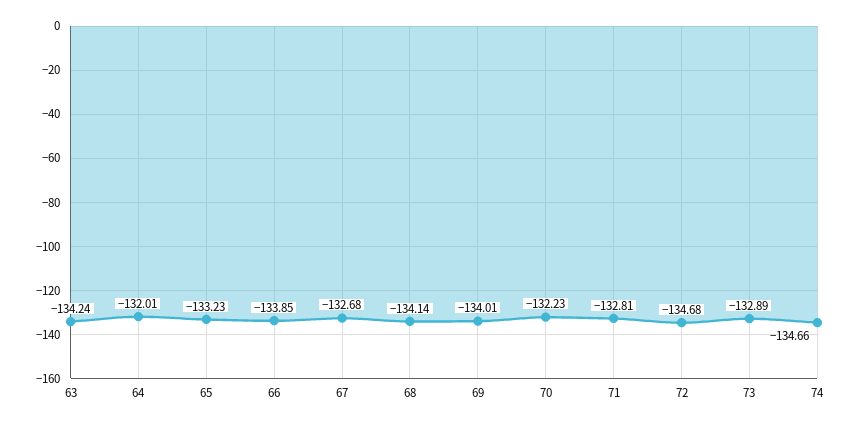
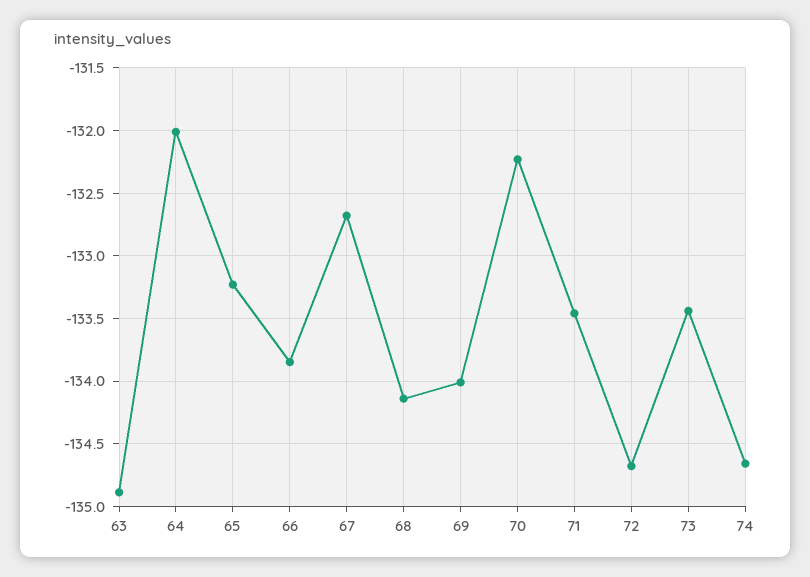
  {
-   "63": -134.24,
+   "63": -134.9,
    "64": -132.01,
    "65": -133.23,
    "66": -133.85,
    "67": -132.68,
    "68": -134.14,
    "69": -134.01,
    "70": -132.23,
-   "71": -132.81,
+   "71": -133.45,
    "72": -134.68,
-   "73": -132.89,
+   "73": -133.45,
    "74": -134.66
  }

